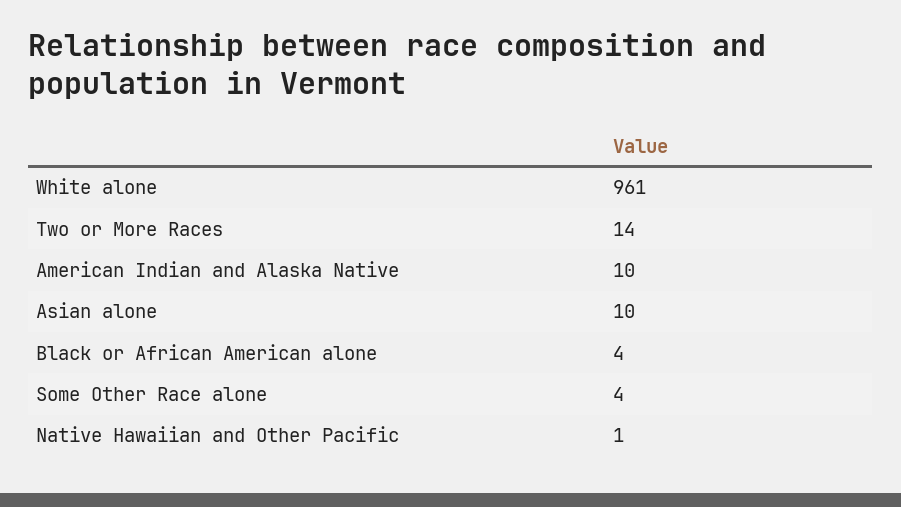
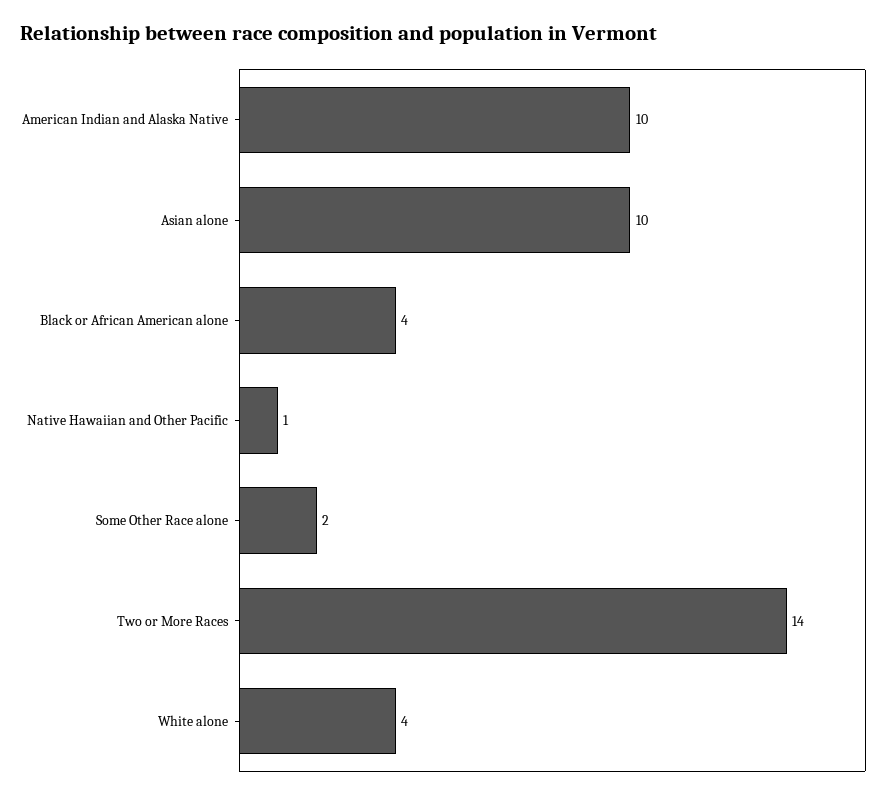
  {
-   "White alone": 961,
+   "White alone": 4,
    "Two or More Races": 14,
    "American Indian and Alaska Native": 10,
    "Asian alone": 10,
    "Black or African American alone": 4,
-   "Some Other Race alone": 4,
+   "Some Other Race alone": 2,
    "Native Hawaiian and Other Pacific": 1
  }

